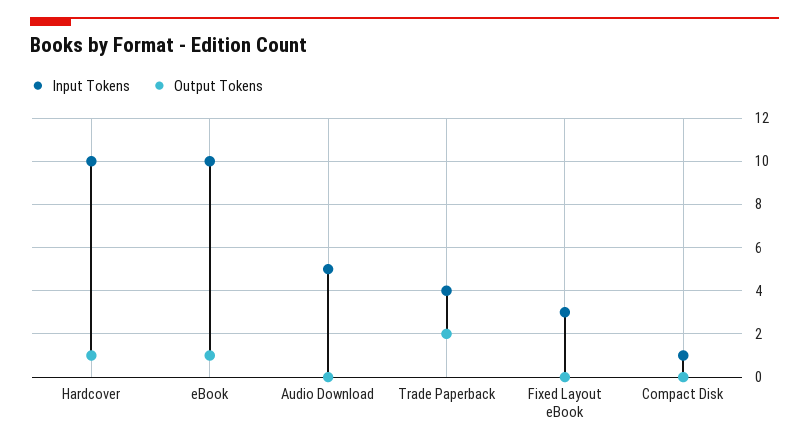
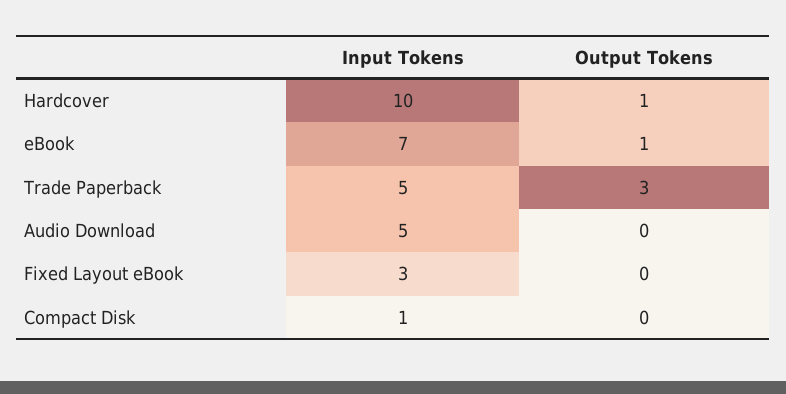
  {
    "Input Tokens": {
      "Hardcover": 10,
-     "eBook": 10,
+     "eBook": 7,
      "Audio Download": 5,
-     "Trade Paperback": 4,
+     "Trade Paperback": 5,
      "Fixed Layout eBook": 3,
      "Compact Disk": 1
    },
    "Output Tokens": {
      "Hardcover": 1,
      "eBook": 1,
      "Audio Download": 0,
-     "Trade Paperback": 2,
+     "Trade Paperback": 3,
      "Fixed Layout eBook": 0,
      "Compact Disk": 0
    }
  }

